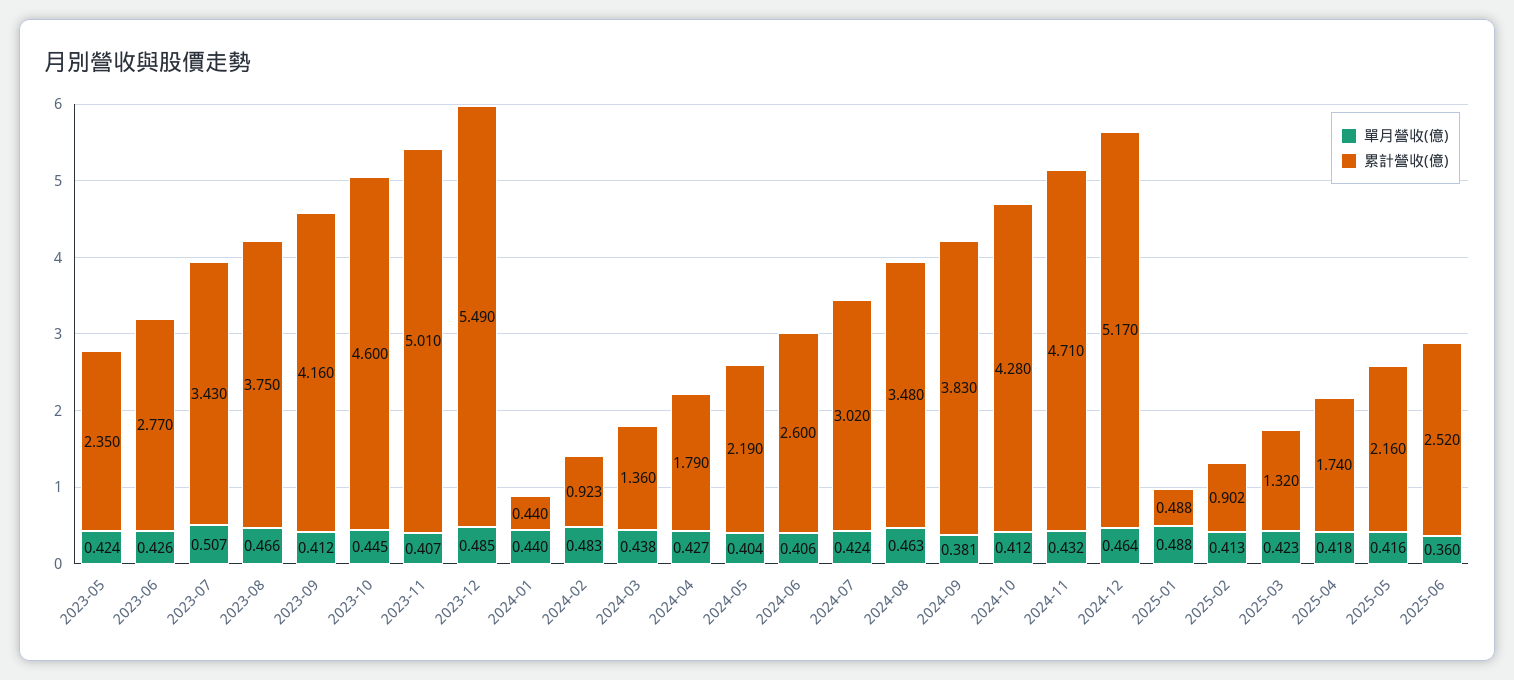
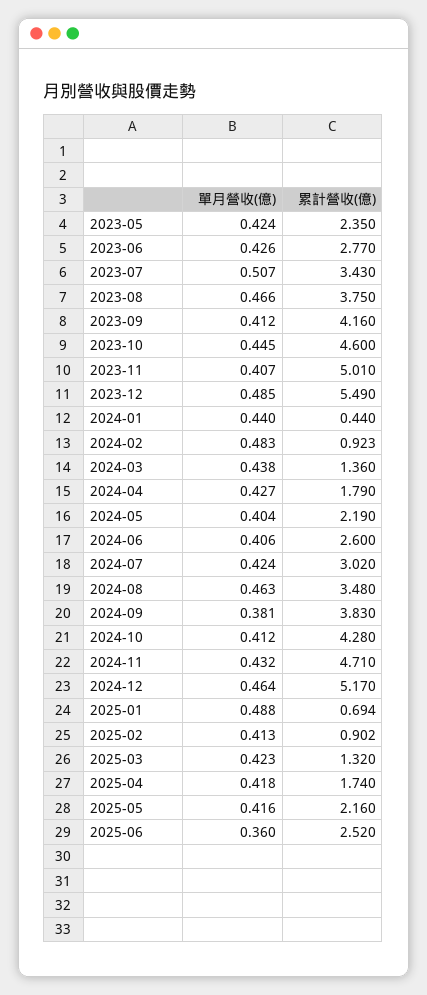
  {
    "單月營收(億)": {
      "2023-05": 0.424,
      "2023-06": 0.426,
      "2023-07": 0.507,
      "2023-08": 0.466,
      "2023-09": 0.412,
      "2023-10": 0.445,
      "2023-11": 0.407,
      "2023-12": 0.485,
      "2024-01": 0.44,
      "2024-02": 0.483,
      "2024-03": 0.438,
      "2024-04": 0.427,
      "2024-05": 0.404,
      "2024-06": 0.406,
      "2024-07": 0.424,
      "2024-08": 0.463,
      "2024-09": 0.381,
      "2024-10": 0.412,
      "2024-11": 0.432,
      "2024-12": 0.464,
      "2025-01": 0.488,
      "2025-02": 0.413,
      "2025-03": 0.423,
      "2025-04": 0.418,
      "2025-05": 0.416,
      "2025-06": 0.36
    },
    "累計營收(億)": {
      "2023-05": 2.35,
      "2023-06": 2.77,
      "2023-07": 3.43,
      "2023-08": 3.75,
      "2023-09": 4.16,
      "2023-10": 4.6,
      "2023-11": 5.01,
      "2023-12": 5.49,
      "2024-01": 0.44,
      "2024-02": 0.923,
      "2024-03": 1.36,
      "2024-04": 1.79,
      "2024-05": 2.19,
      "2024-06": 2.6,
      "2024-07": 3.02,
      "2024-08": 3.48,
      "2024-09": 3.83,
      "2024-10": 4.28,
      "2024-11": 4.71,
      "2024-12": 5.17,
-     "2025-01": 0.488,
+     "2025-01": 0.694,
      "2025-02": 0.902,
      "2025-03": 1.32,
      "2025-04": 1.74,
      "2025-05": 2.16,
      "2025-06": 2.52
    }
  }

